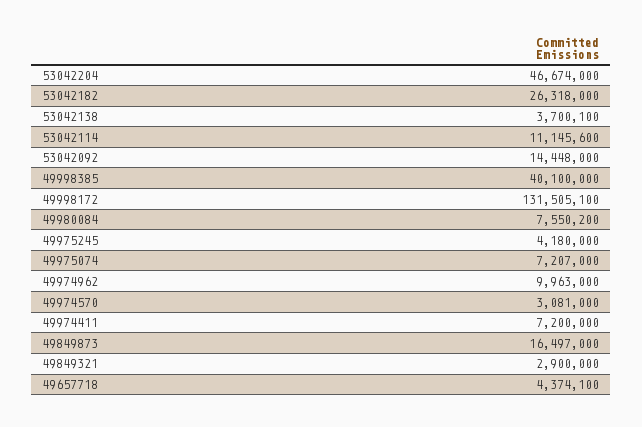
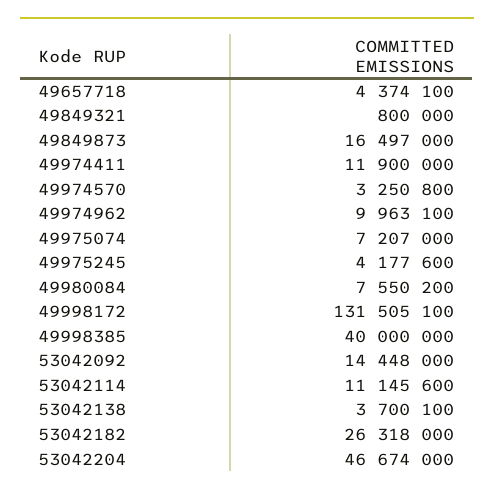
  {
    "53042204": 46674000,
    "53042182": 26318000,
    "53042138": 3700100,
    "53042114": 11145600,
    "53042092": 14448000,
-   "49998385": 40100000,
+   "49998385": 40000000,
    "49998172": 131505100,
    "49980084": 7550200,
-   "49975245": 4180000,
+   "49975245": 4177600,
    "49975074": 7207000,
-   "49974962": 9963000,
+   "49974962": 9963100,
-   "49974570": 3081000,
+   "49974570": 3250800,
-   "49974411": 7200000,
+   "49974411": 11900000,
    "49849873": 16497000,
-   "49849321": 2900000,
+   "49849321": 800000,
    "49657718": 4374100
  }

